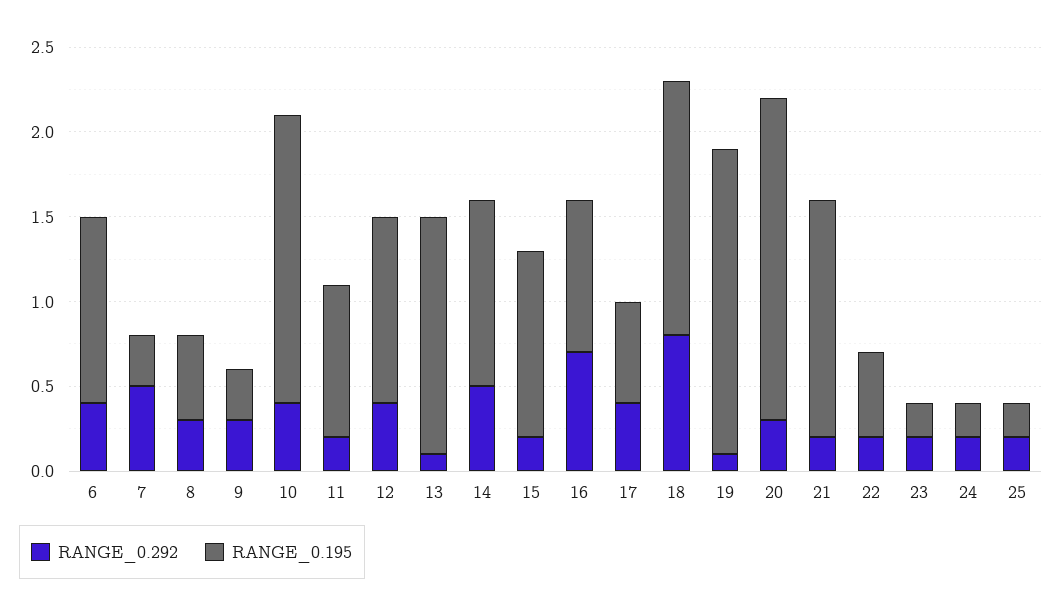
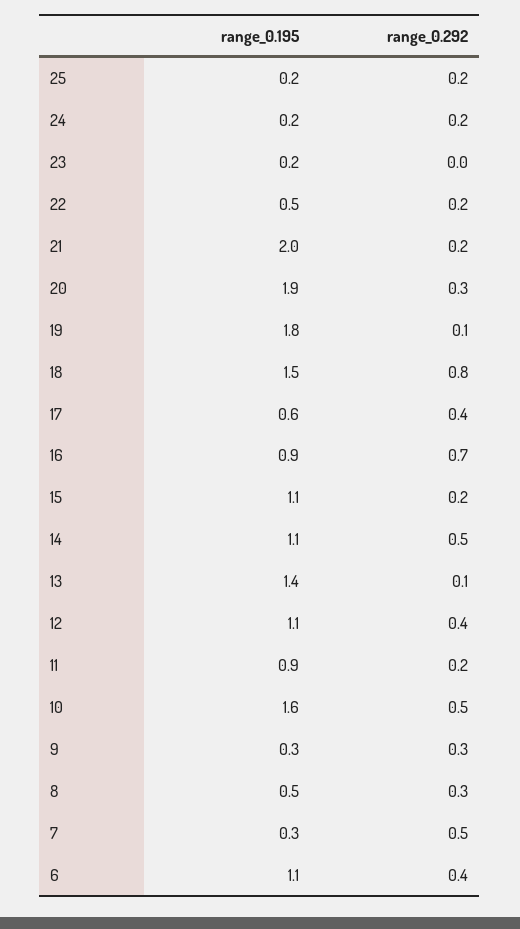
  {
    "RANGE_0.292": {
      "6": 0.4,
      "7": 0.5,
      "8": 0.3,
      "9": 0.3,
-     "10": 0.4,
+     "10": 0.5,
      "11": 0.2,
      "12": 0.4,
      "13": 0.1,
      "14": 0.5,
      "15": 0.2,
      "16": 0.7,
      "17": 0.4,
      "18": 0.8,
      "19": 0.1,
      "20": 0.3,
      "21": 0.2,
      "22": 0.2,
-     "23": 0.2,
+     "23": 0,
      "24": 0.2,
      "25": 0.2
    },
    "RANGE_0.195": {
      "6": 1.1,
      "7": 0.3,
      "8": 0.5,
      "9": 0.3,
-     "10": 1.7,
+     "10": 1.6,
      "11": 0.9,
      "12": 1.1,
      "13": 1.4,
      "14": 1.1,
      "15": 1.1,
      "16": 0.9,
      "17": 0.6,
      "18": 1.5,
      "19": 1.8,
      "20": 1.9,
-     "21": 1.4,
+     "21": 2,
      "22": 0.5,
      "23": 0.2,
      "24": 0.2,
      "25": 0.2
    }
  }

